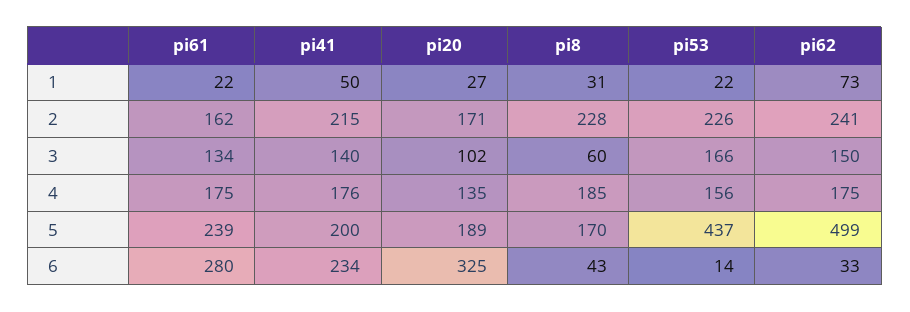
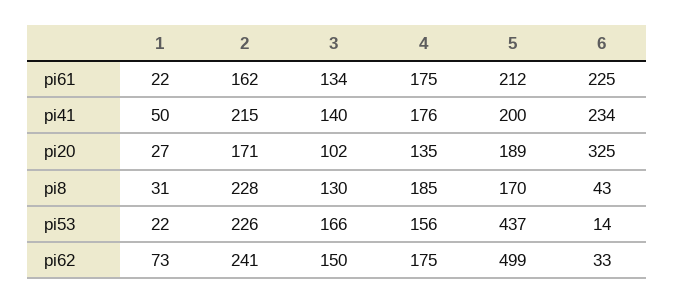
  {
    "pi61": {
      "1": 22,
      "2": 162,
      "3": 134,
      "4": 175,
-     "5": 239,
+     "5": 212,
-     "6": 280
+     "6": 225
    },
    "pi41": {
      "1": 50,
      "2": 215,
      "3": 140,
      "4": 176,
      "5": 200,
      "6": 234
    },
    "pi20": {
      "1": 27,
      "2": 171,
      "3": 102,
      "4": 135,
      "5": 189,
      "6": 325
    },
    "pi8": {
      "1": 31,
      "2": 228,
-     "3": 60,
+     "3": 130,
      "4": 185,
      "5": 170,
      "6": 43
    },
    "pi53": {
      "1": 22,
      "2": 226,
      "3": 166,
      "4": 156,
      "5": 437,
      "6": 14
    },
    "pi62": {
      "1": 73,
      "2": 241,
      "3": 150,
      "4": 175,
      "5": 499,
      "6": 33
    }
  }

